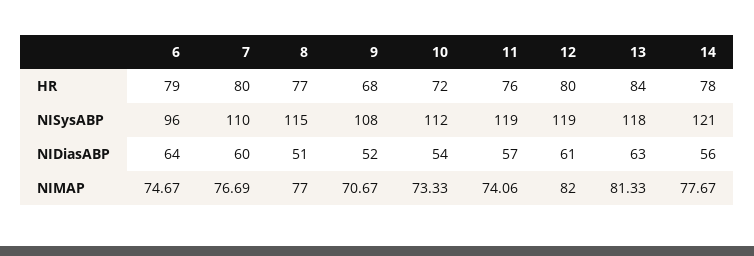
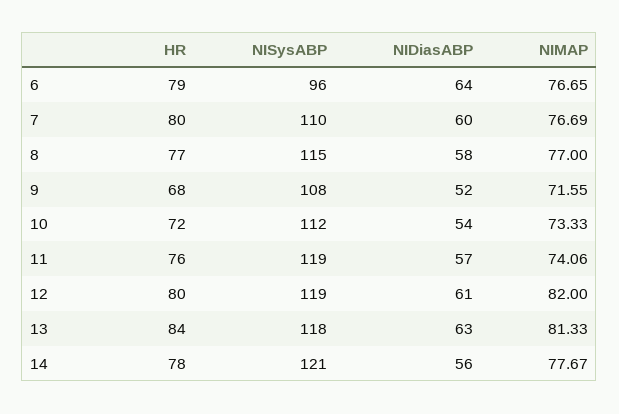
  {
    "6": {
      "HR": 79,
      "NISysABP": 96,
      "NIDiasABP": 64,
-     "NIMAP": 74.67
+     "NIMAP": 76.65
    },
    "7": {
      "HR": 80,
      "NISysABP": 110,
      "NIDiasABP": 60,
      "NIMAP": 76.69
    },
    "8": {
      "HR": 77,
      "NISysABP": 115,
-     "NIDiasABP": 51,
+     "NIDiasABP": 58,
      "NIMAP": 77
    },
    "9": {
      "HR": 68,
      "NISysABP": 108,
      "NIDiasABP": 52,
-     "NIMAP": 70.67
+     "NIMAP": 71.55
    },
    "10": {
      "HR": 72,
      "NISysABP": 112,
      "NIDiasABP": 54,
      "NIMAP": 73.33
    },
    "11": {
      "HR": 76,
      "NISysABP": 119,
      "NIDiasABP": 57,
      "NIMAP": 74.06
    },
    "12": {
      "HR": 80,
      "NISysABP": 119,
      "NIDiasABP": 61,
      "NIMAP": 82
    },
    "13": {
      "HR": 84,
      "NISysABP": 118,
      "NIDiasABP": 63,
      "NIMAP": 81.33
    },
    "14": {
      "HR": 78,
      "NISysABP": 121,
      "NIDiasABP": 56,
      "NIMAP": 77.67
    }
  }

